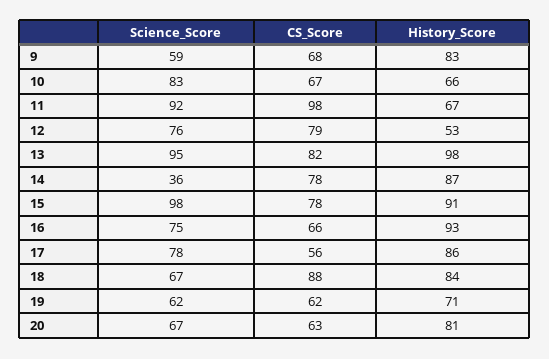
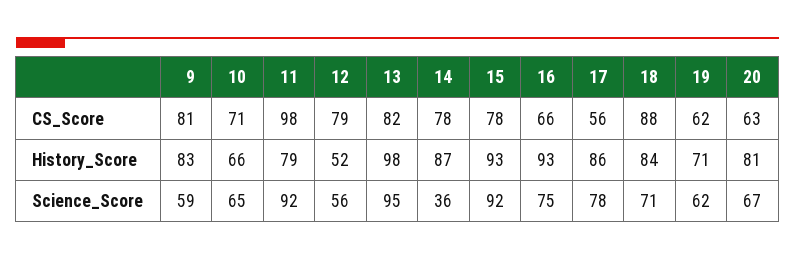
  {
    "Science_Score": {
      "9": 59,
-     "10": 83,
+     "10": 65,
      "11": 92,
-     "12": 76,
+     "12": 56,
      "13": 95,
      "14": 36,
-     "15": 98,
+     "15": 92,
      "16": 75,
      "17": 78,
-     "18": 67,
+     "18": 71,
      "19": 62,
      "20": 67
    },
    "CS_Score": {
-     "9": 68,
+     "9": 81,
-     "10": 67,
+     "10": 71,
      "11": 98,
      "12": 79,
      "13": 82,
      "14": 78,
      "15": 78,
      "16": 66,
      "17": 56,
      "18": 88,
      "19": 62,
      "20": 63
    },
    "History_Score": {
      "9": 83,
      "10": 66,
-     "11": 67,
+     "11": 79,
-     "12": 53,
+     "12": 52,
      "13": 98,
      "14": 87,
-     "15": 91,
+     "15": 93,
      "16": 93,
      "17": 86,
      "18": 84,
      "19": 71,
      "20": 81
    }
  }

